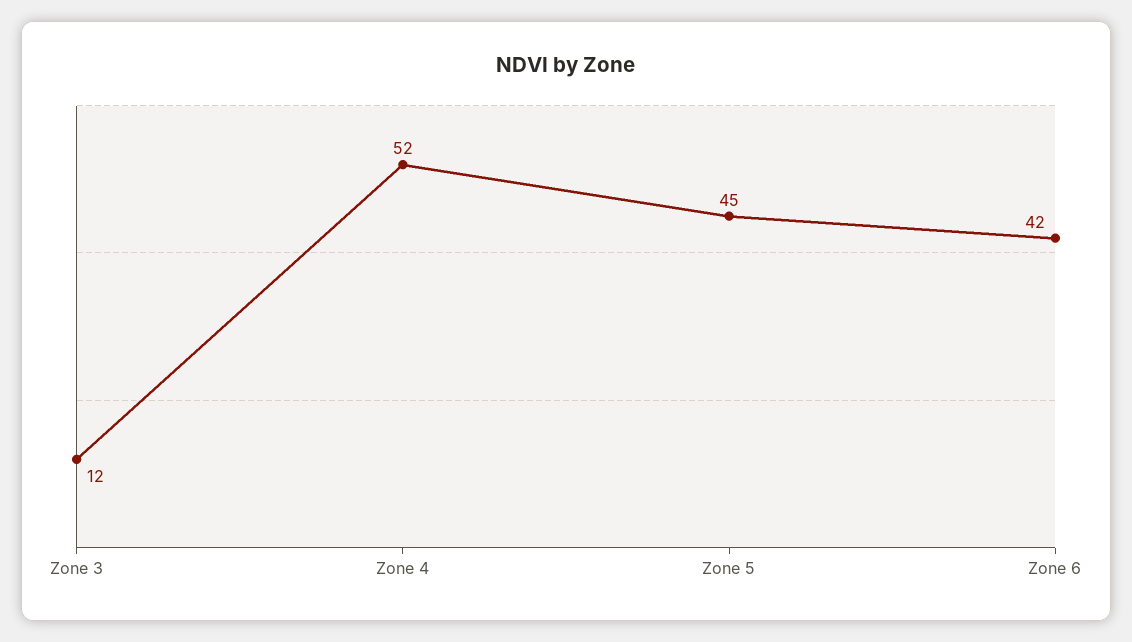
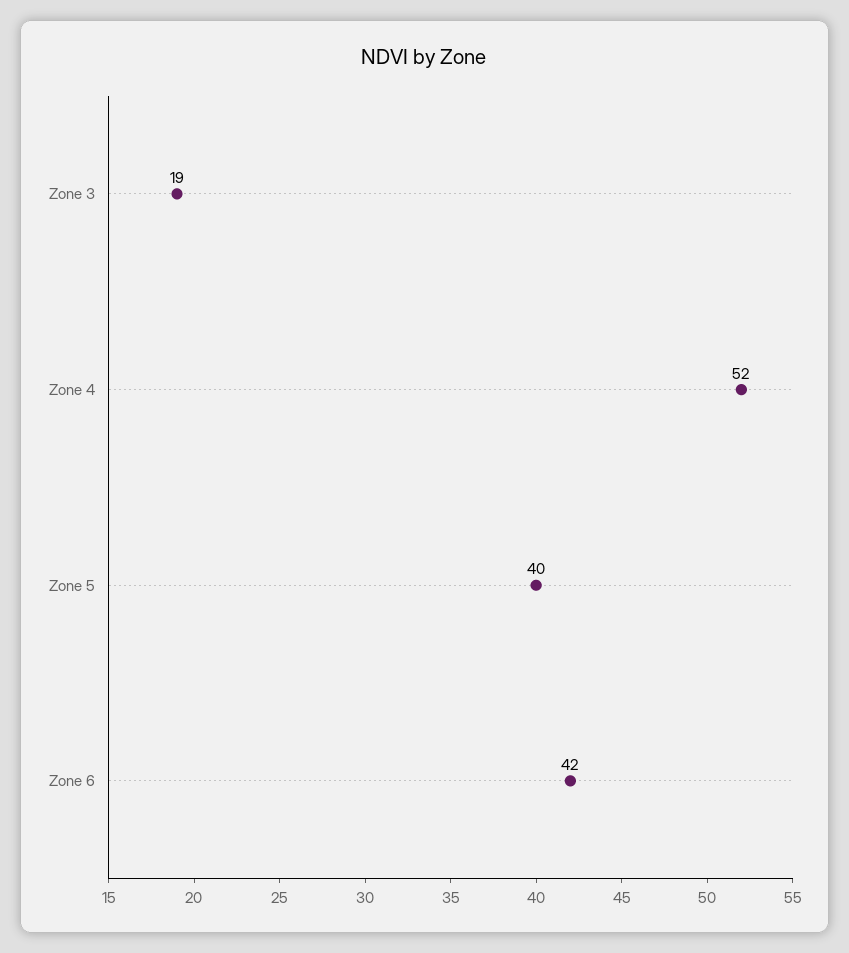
  {
-   "Zone 3": 12,
+   "Zone 3": 19,
    "Zone 4": 52,
-   "Zone 5": 45,
+   "Zone 5": 40,
    "Zone 6": 42
  }

